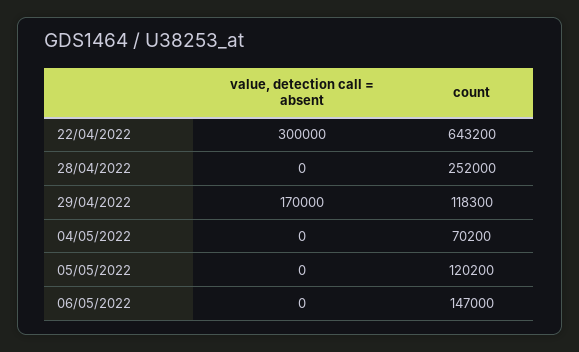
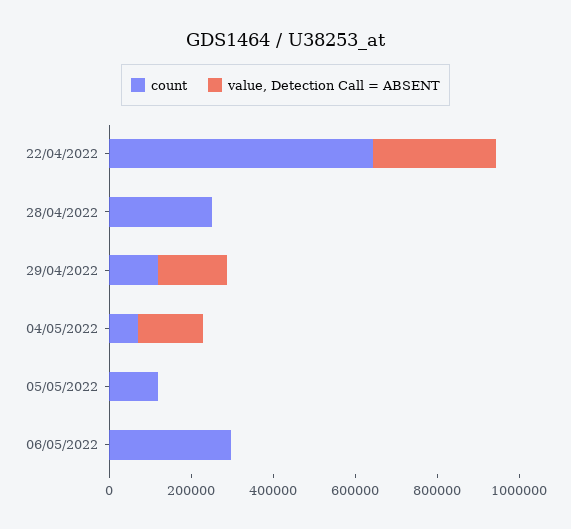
  {
    "value, detection call = absent": {
      "22/04/2022": 300000,
      "28/04/2022": 0,
      "29/04/2022": 170000,
-     "04/05/2022": 0,
+     "04/05/2022": 150000,
      "05/05/2022": 0,
      "06/05/2022": 0
    },
    "count": {
      "22/04/2022": 643200,
      "28/04/2022": 252000,
      "29/04/2022": 118300,
      "04/05/2022": 70200,
      "05/05/2022": 120200,
-     "06/05/2022": 147000
+     "06/05/2022": 300000
    }
  }

